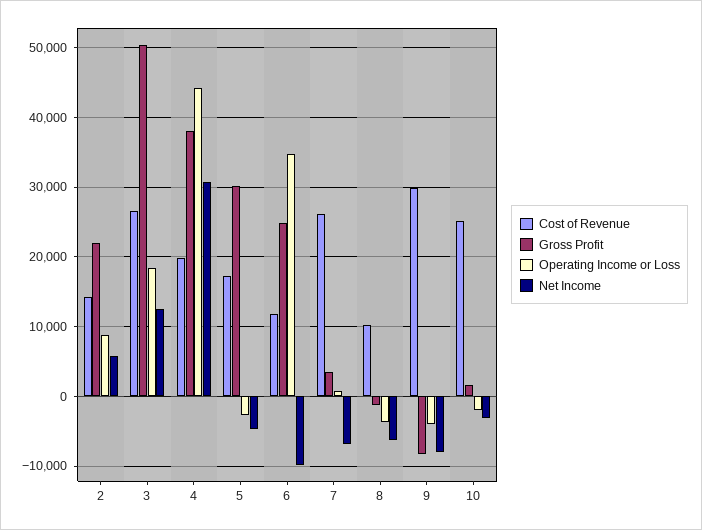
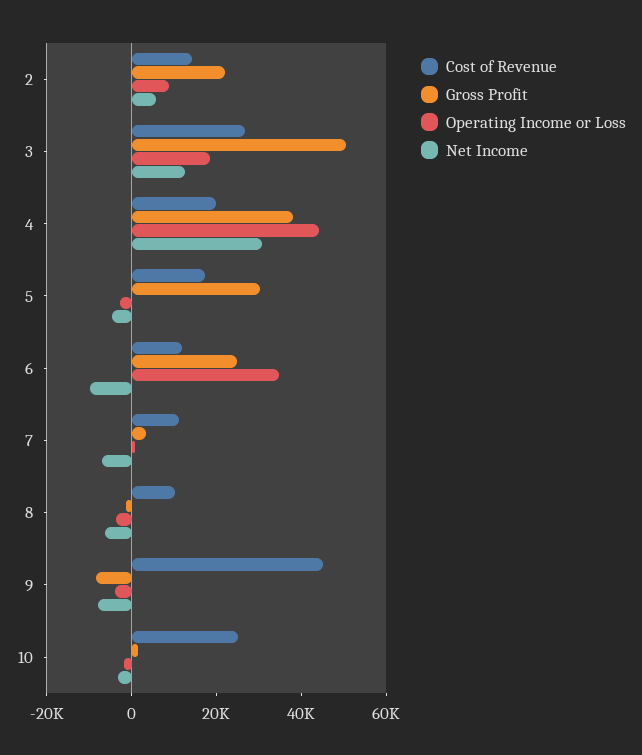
  {
    "Cost of Revenue": {
      "2": 14000,
      "3": 27000,
      "4": 20000,
      "5": 17000,
      "6": 12000,
-     "7": 26000,
+     "7": 10000,
      "8": 10000,
-     "9": 30000,
+     "9": 45000,
      "10": 25000
    },
    "Gross Profit": {
      "2": 22000,
      "3": 50000,
      "4": 38000,
      "5": 30000,
      "6": 25000,
      "7": 4000,
      "8": -1000,
      "9": -8000,
      "10": 2000
    },
    "Operating Income or Loss": {
      "2": 9000,
      "3": 18000,
      "4": 44000,
      "5": -3000,
      "6": 35000,
      "7": 1000,
      "8": -4000,
      "9": -4000,
      "10": -2000
    },
    "Net Income": {
      "2": 6000,
      "3": 13000,
      "4": 31000,
      "5": -5000,
      "6": -10000,
      "7": -7000,
      "8": -6000,
      "9": -8000,
      "10": -3000
    }
  }

